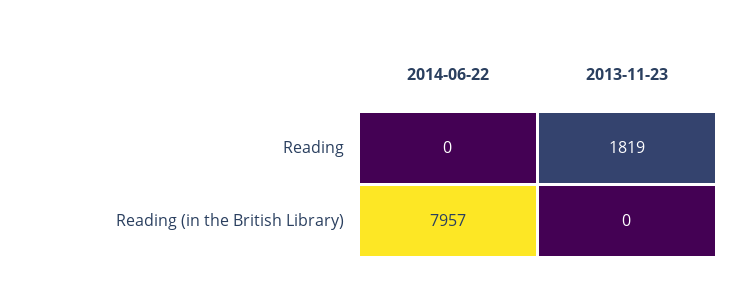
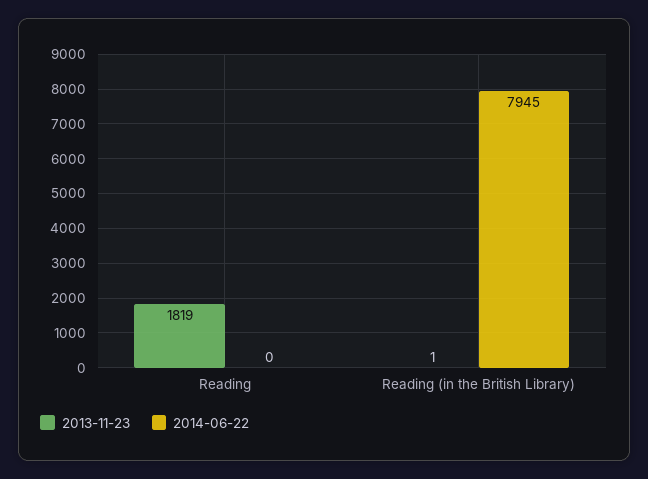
  {
    "2014-06-22": {
      "Reading": 0,
-     "Reading (in the British Library)": 7957
+     "Reading (in the British Library)": 7945
    },
    "2013-11-23": {
      "Reading": 1819,
-     "Reading (in the British Library)": 0
+     "Reading (in the British Library)": 1
    }
  }

